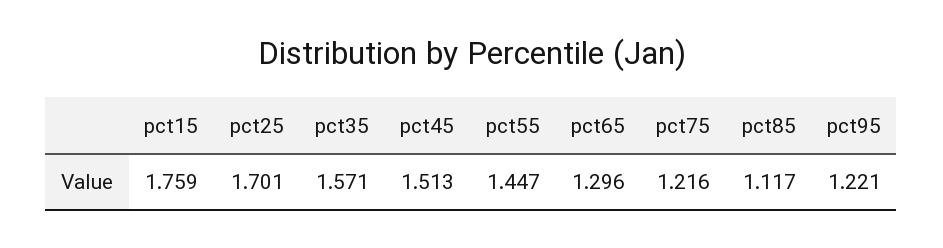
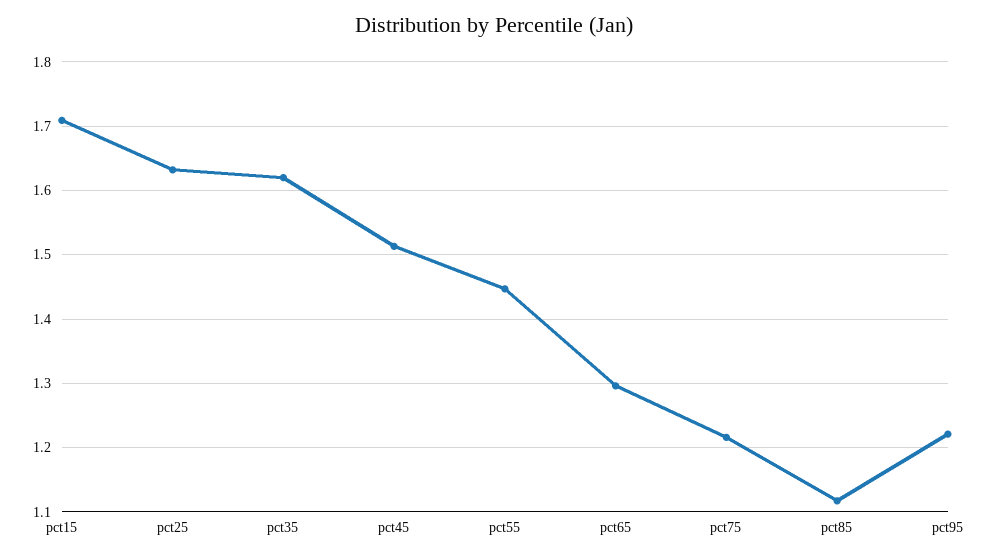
  {
-   "pct15": 1.759,
+   "pct15": 1.71,
-   "pct25": 1.701,
+   "pct25": 1.63,
-   "pct35": 1.571,
+   "pct35": 1.62,
    "pct45": 1.513,
    "pct55": 1.447,
    "pct65": 1.296,
    "pct75": 1.216,
    "pct85": 1.117,
    "pct95": 1.221
  }

